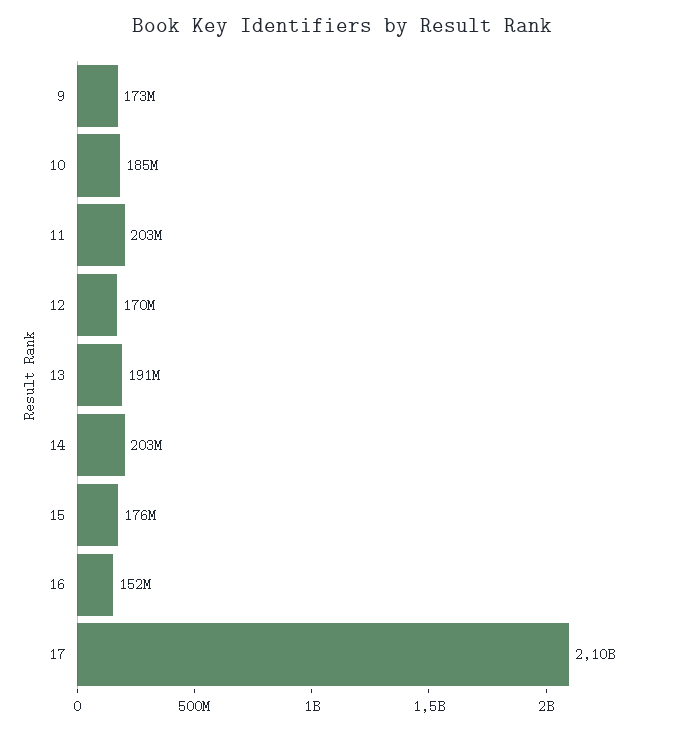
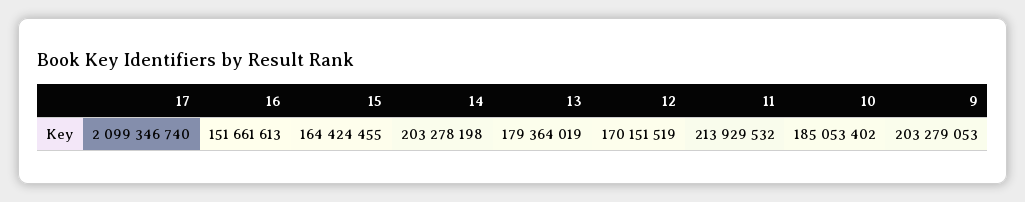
  {
-   "9": 173000000,
+   "9": 203279053,
    "10": 185053402,
-   "11": 203000000,
+   "11": 213929532,
    "12": 170151519,
-   "13": 191000000,
+   "13": 179364019,
    "14": 203278198,
-   "15": 176000000,
+   "15": 164424455,
    "16": 151661613,
    "17": 2099346740
  }

